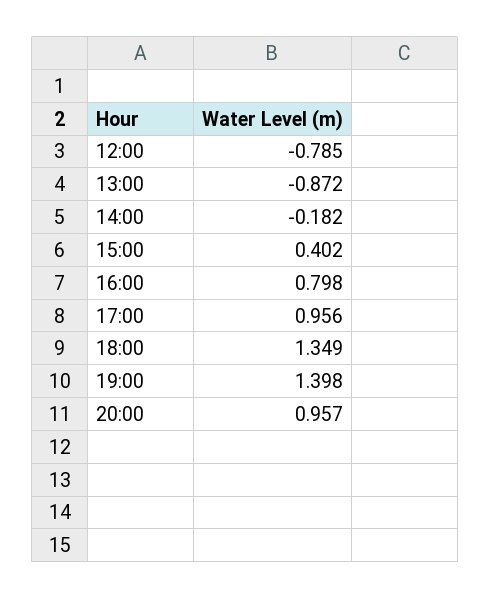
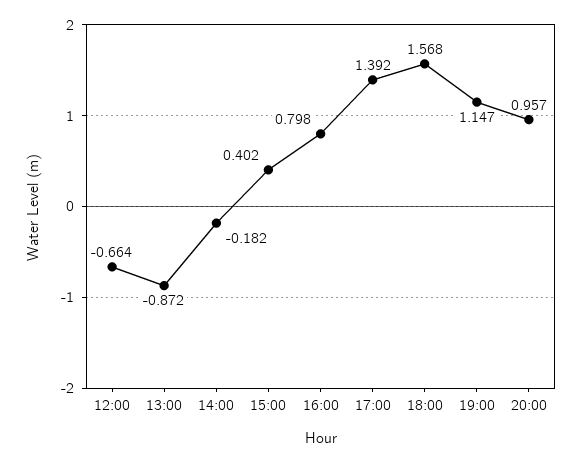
  {
-   "12:00": -0.785,
+   "12:00": -0.664,
    "13:00": -0.872,
    "14:00": -0.182,
    "15:00": 0.402,
    "16:00": 0.798,
-   "17:00": 0.956,
+   "17:00": 1.392,
-   "18:00": 1.349,
+   "18:00": 1.568,
-   "19:00": 1.398,
+   "19:00": 1.147,
    "20:00": 0.957
  }

